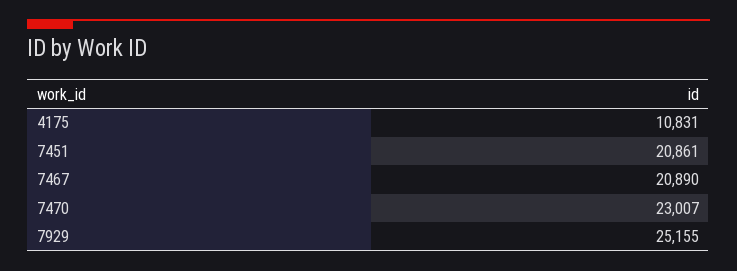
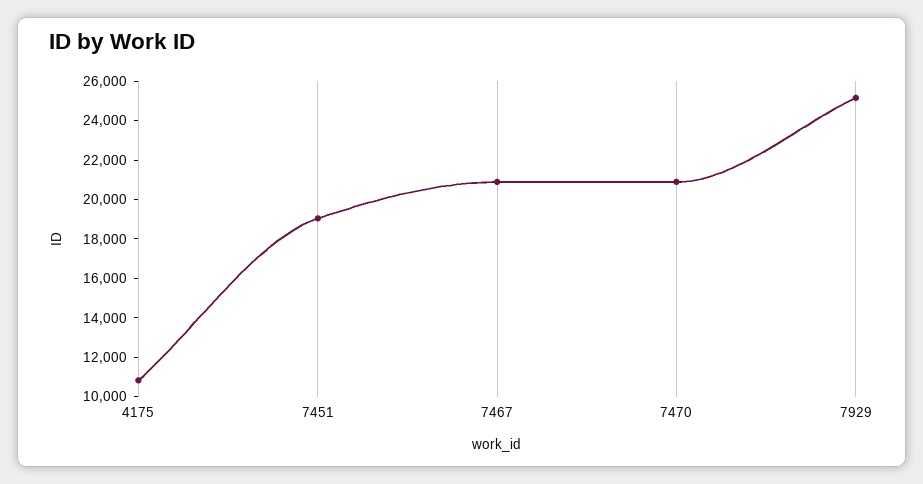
  {
    "4175": 10831,
-   "7451": 20861,
+   "7451": 19000,
    "7467": 20890,
-   "7470": 23007,
+   "7470": 21000,
    "7929": 25155
  }

